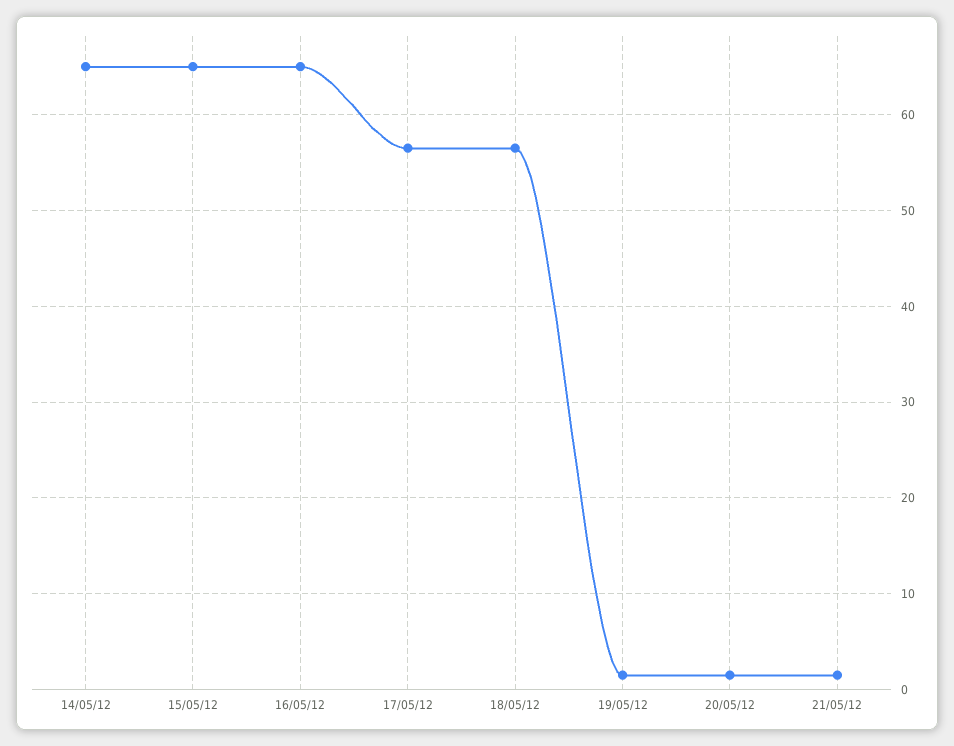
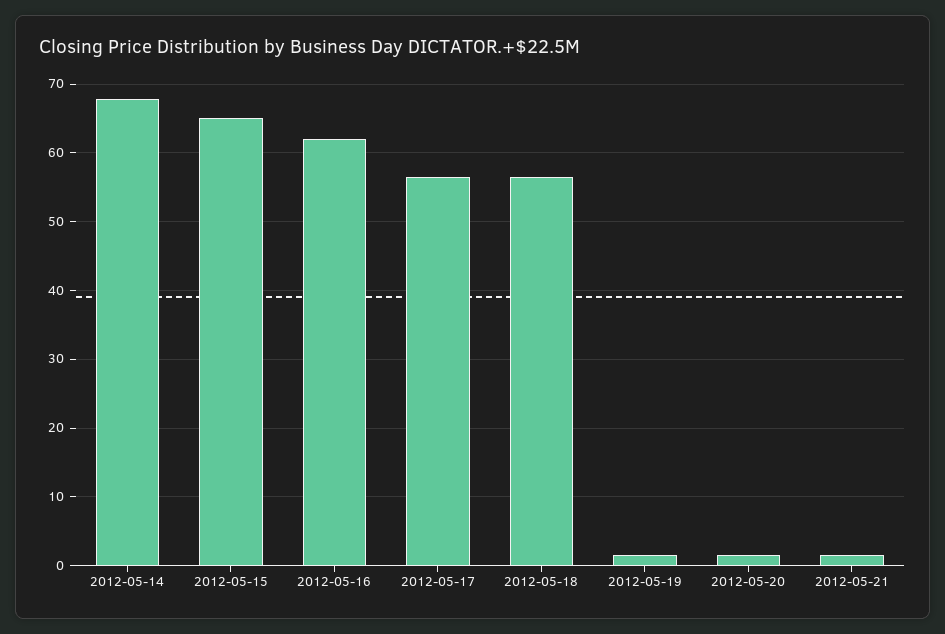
  {
-   "14/05/12": 65,
+   "14/05/12": 68,
    "15/05/12": 65,
-   "16/05/12": 65,
+   "16/05/12": 62,
    "17/05/12": 57,
    "18/05/12": 57,
    "19/05/12": 2,
    "20/05/12": 2,
    "21/05/12": 2
  }

